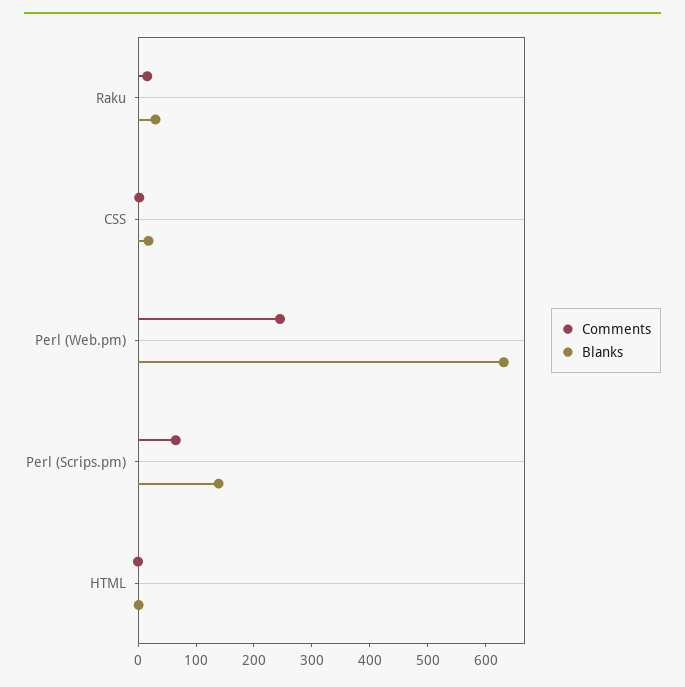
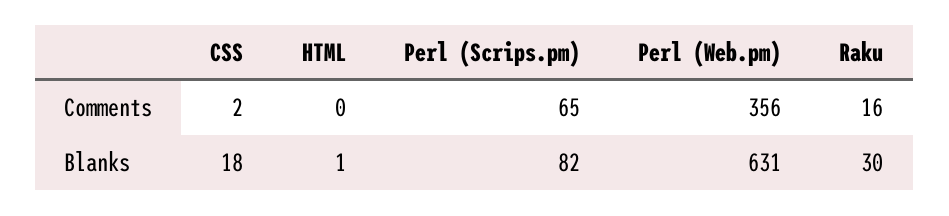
  {
    "Comments": {
      "Raku": 16,
      "CSS": 2,
-     "Perl (Web.pm)": 240,
+     "Perl (Web.pm)": 356,
      "Perl (Scrips.pm)": 65,
      "HTML": 0
    },
    "Blanks": {
      "Raku": 30,
      "CSS": 18,
      "Perl (Web.pm)": 631,
-     "Perl (Scrips.pm)": 140,
+     "Perl (Scrips.pm)": 82,
      "HTML": 1
    }
  }

